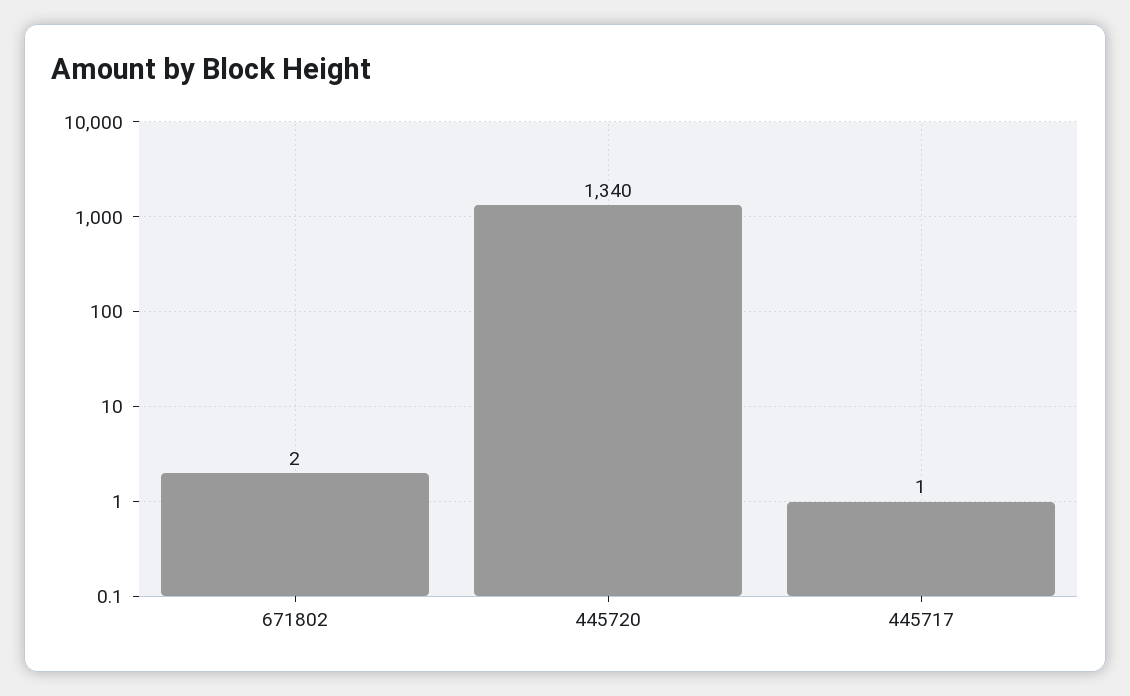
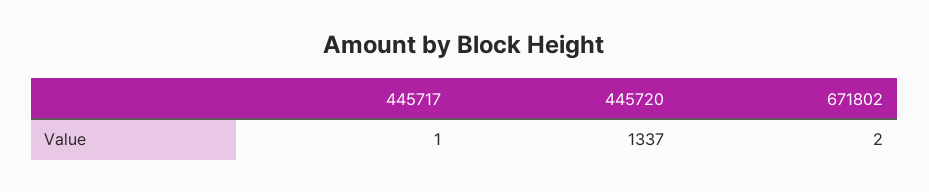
  {
    "671802": 2,
-   "445720": 1340,
+   "445720": 1337,
    "445717": 1
  }

